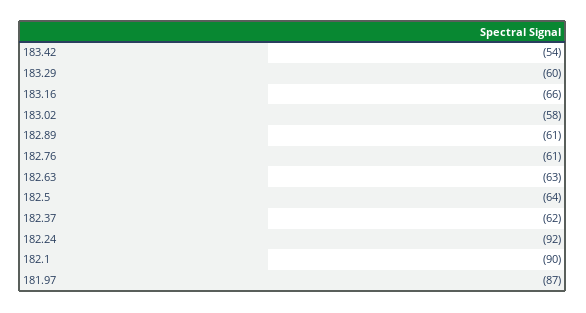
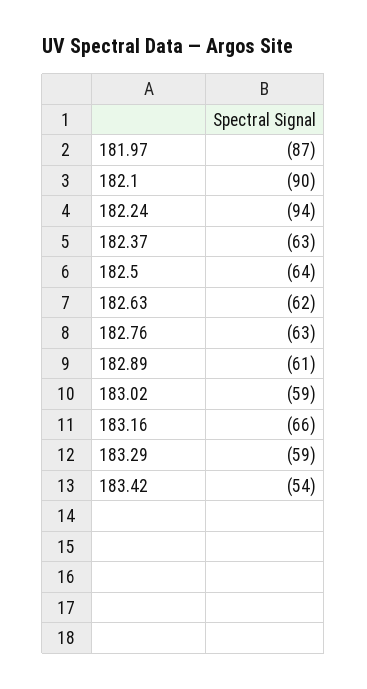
  {
    "183.42": -54,
-   "183.29": -60,
+   "183.29": -59,
    "183.16": -66,
-   "183.02": -58,
+   "183.02": -59,
    "182.89": -61,
-   "182.76": -61,
+   "182.76": -63,
-   "182.63": -63,
+   "182.63": -62,
    "182.5": -64,
-   "182.37": -62,
+   "182.37": -63,
-   "182.24": -92,
+   "182.24": -94,
    "182.1": -90,
    "181.97": -87
  }

